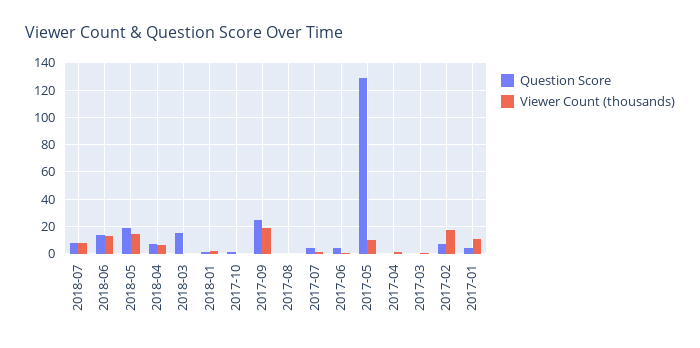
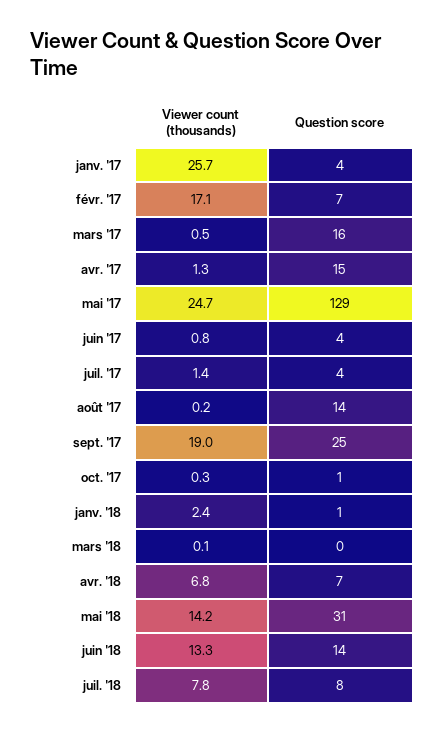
  {
    "Question Score": {
      "2018-07": 8,
      "2018-06": 14,
-     "2018-05": 20,
+     "2018-05": 31,
      "2018-04": 7,
-     "2018-03": 15,
+     "2018-03": 0,
      "2018-01": 1,
      "2017-10": 1,
      "2017-09": 25,
-     "2017-08": 0,
+     "2017-08": 14,
      "2017-07": 4,
      "2017-06": 4,
      "2017-05": 129,
-     "2017-04": 0,
+     "2017-04": 15,
-     "2017-03": 0,
+     "2017-03": 16,
      "2017-02": 7,
      "2017-01": 4
    },
    "Viewer Count (thousands)": {
      "2018-07": 7.8,
      "2018-06": 13.3,
      "2018-05": 14.2,
      "2018-04": 6.8,
      "2018-03": 0.1,
      "2018-01": 2.4,
      "2017-10": 0.3,
      "2017-09": 19,
      "2017-08": 0.2,
      "2017-07": 1.4,
      "2017-06": 0.8,
-     "2017-05": 10,
+     "2017-05": 24.7,
      "2017-04": 1.3,
      "2017-03": 0.5,
      "2017-02": 17.1,
-     "2017-01": 10
+     "2017-01": 25.7
    }
  }

